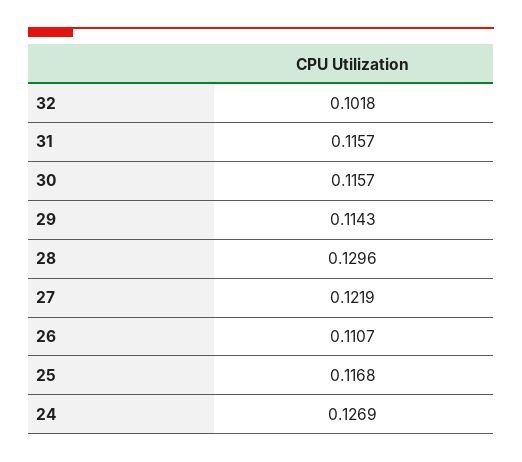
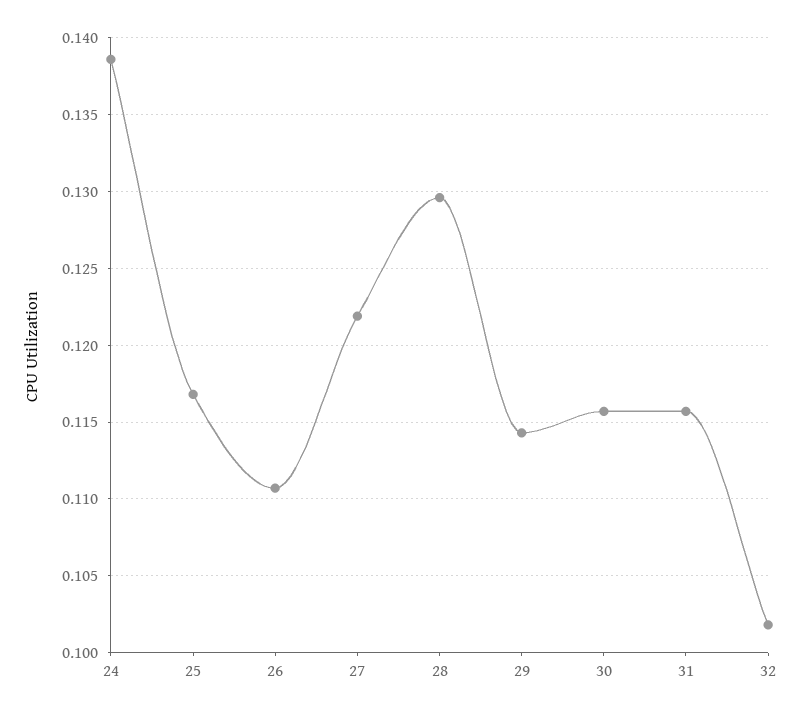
  {
    "32": 0.1018,
    "31": 0.1157,
    "30": 0.1157,
    "29": 0.1143,
    "28": 0.1296,
    "27": 0.1219,
    "26": 0.1107,
    "25": 0.1168,
-   "24": 0.1269
+   "24": 0.1385
  }

